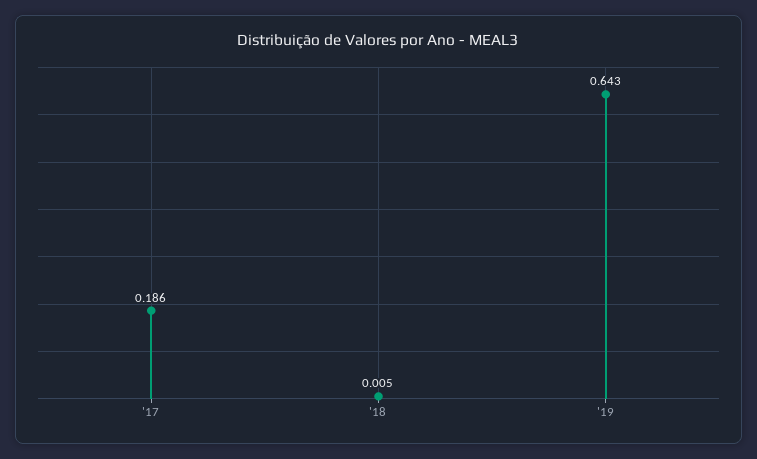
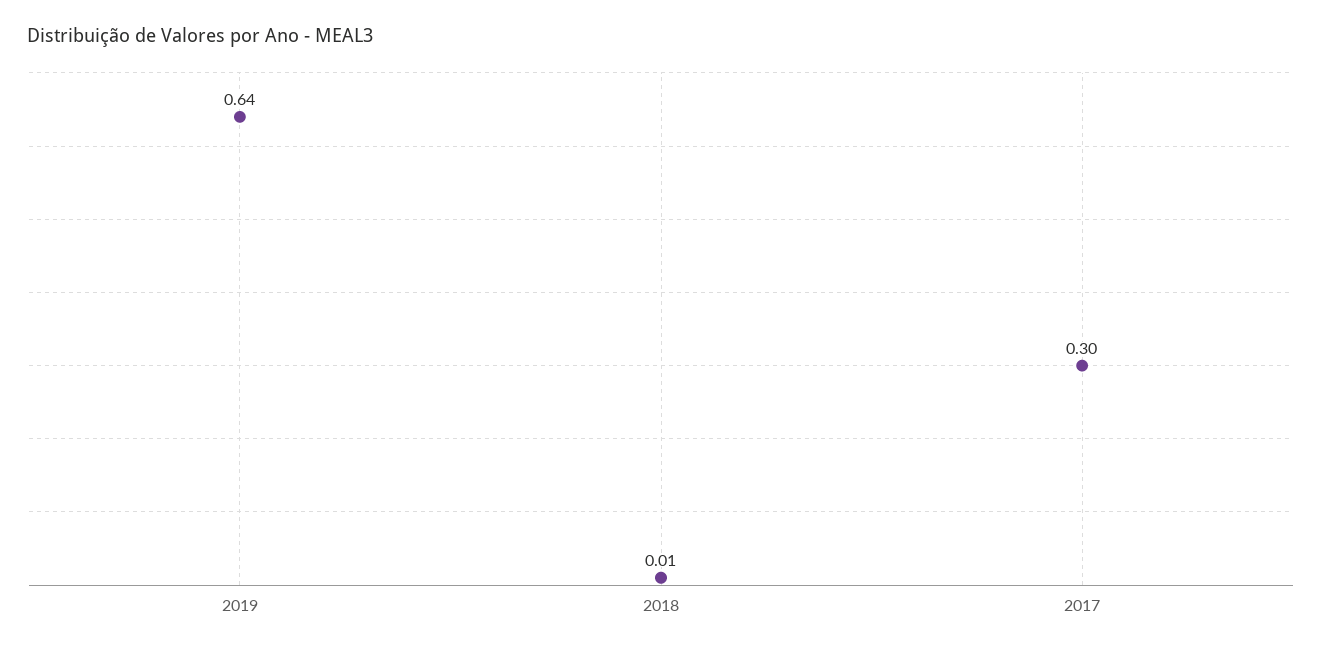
  {
-   "'17": 0.186,
+   "'17": 0.3,
    "'18": 0.005,
    "'19": 0.643
  }

